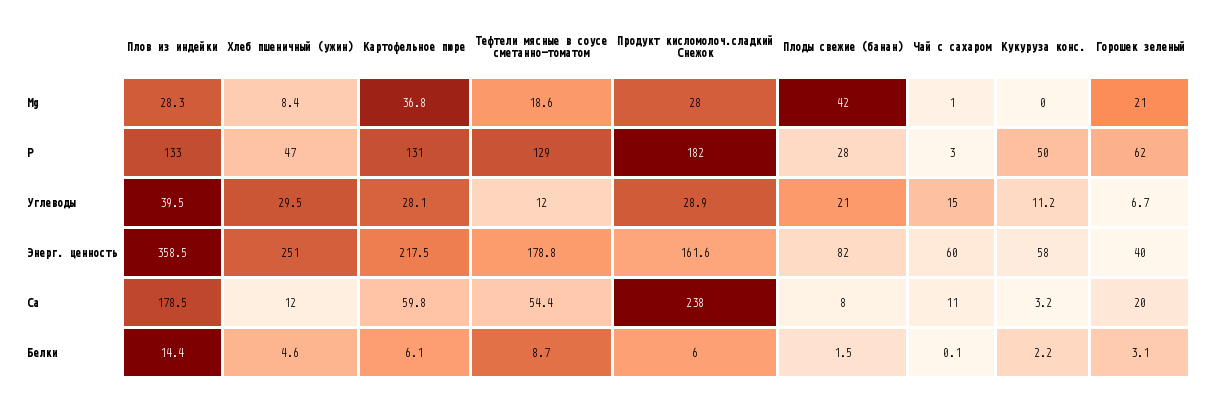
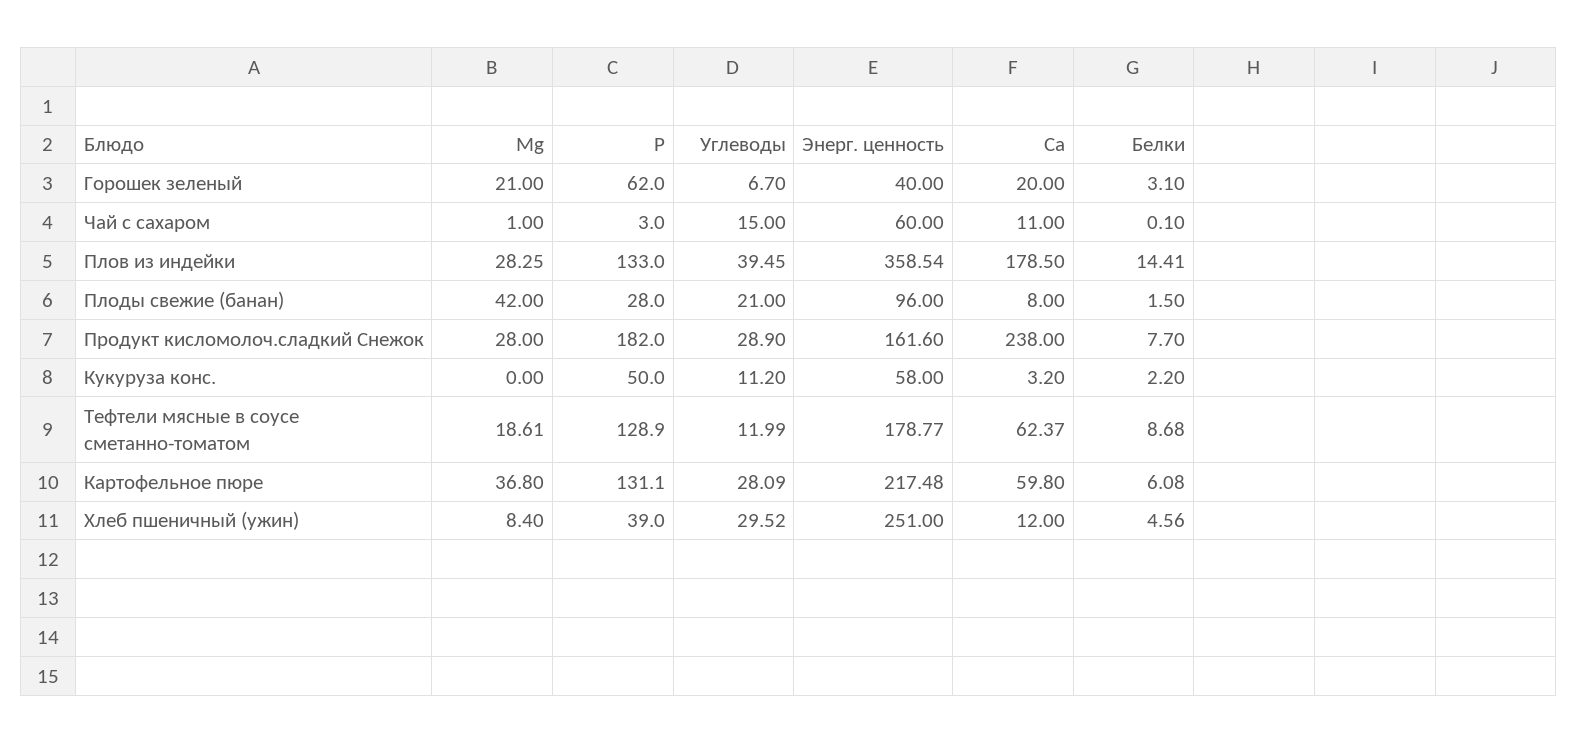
  {
    "Плов из индейки": {
      "Mg": 28.25,
      "Р": 133,
      "Углеводы": 39.45,
      "Энерг. ценность": 358.54,
      "Са": 178.5,
      "Белки": 14.41
    },
    "Хлеб пшеничный (ужин)": {
      "Mg": 8.4,
-     "Р": 47,
+     "Р": 39,
      "Углеводы": 29.52,
      "Энерг. ценность": 251,
      "Са": 12,
      "Белки": 4.56
    },
    "Картофельное пюре": {
      "Mg": 36.8,
      "Р": 131.1,
      "Углеводы": 28.09,
      "Энерг. ценность": 217.48,
      "Са": 59.8,
      "Белки": 6.08
    },
    "Тефтели мясные в соусе сметанно-томатом": {
      "Mg": 18.61,
      "Р": 128.9,
      "Углеводы": 11.99,
      "Энерг. ценность": 178.77,
-     "Са": 54.4,
+     "Са": 62.37,
      "Белки": 8.68
    },
    "Продукт кисломолоч.сладкий Снежок": {
      "Mg": 28,
      "Р": 182,
      "Углеводы": 28.9,
      "Энерг. ценность": 161.6,
      "Са": 238,
-     "Белки": 6
+     "Белки": 7.7
    },
    "Плоды свежие (банан)": {
      "Mg": 42,
      "Р": 28,
      "Углеводы": 21,
-     "Энерг. ценность": 82,
+     "Энерг. ценность": 96,
      "Са": 8,
      "Белки": 1.5
    },
    "Чай с сахаром": {
      "Mg": 1,
      "Р": 3,
      "Углеводы": 15,
      "Энерг. ценность": 60,
      "Са": 11,
      "Белки": 0.1
    },
    "Кукуруза конс.": {
      "Mg": 0,
      "Р": 50,
      "Углеводы": 11.2,
      "Энерг. ценность": 58,
      "Са": 3.2,
      "Белки": 2.2
    },
    "Горошек зеленый": {
      "Mg": 21,
      "Р": 62,
      "Углеводы": 6.7,
      "Энерг. ценность": 40,
      "Са": 20,
      "Белки": 3.1
    }
  }

